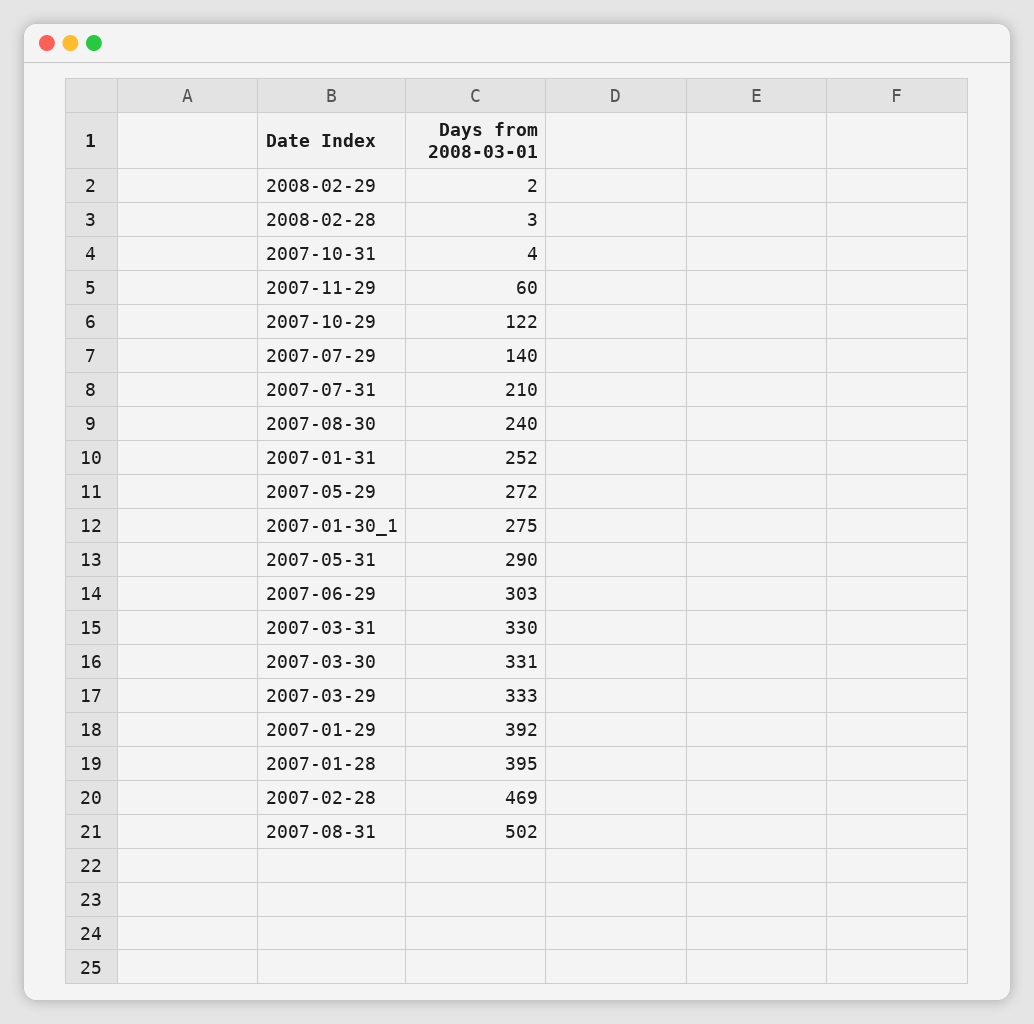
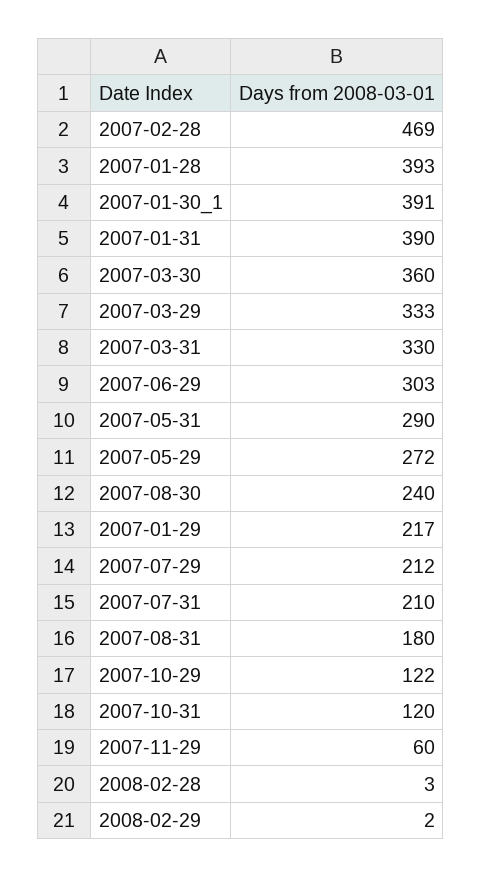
  {
    "2008-02-29": 2,
    "2008-02-28": 3,
-   "2007-10-31": 4,
+   "2007-10-31": 120,
    "2007-11-29": 60,
    "2007-10-29": 122,
-   "2007-07-29": 140,
+   "2007-07-29": 212,
    "2007-07-31": 210,
    "2007-08-30": 240,
-   "2007-01-31": 252,
+   "2007-01-31": 390,
    "2007-05-29": 272,
-   "2007-01-30_1": 275,
+   "2007-01-30_1": 391,
    "2007-05-31": 290,
    "2007-06-29": 303,
    "2007-03-31": 330,
-   "2007-03-30": 331,
+   "2007-03-30": 360,
    "2007-03-29": 333,
-   "2007-01-29": 392,
+   "2007-01-29": 217,
-   "2007-01-28": 395,
+   "2007-01-28": 393,
    "2007-02-28": 469,
-   "2007-08-31": 502
+   "2007-08-31": 180
  }

